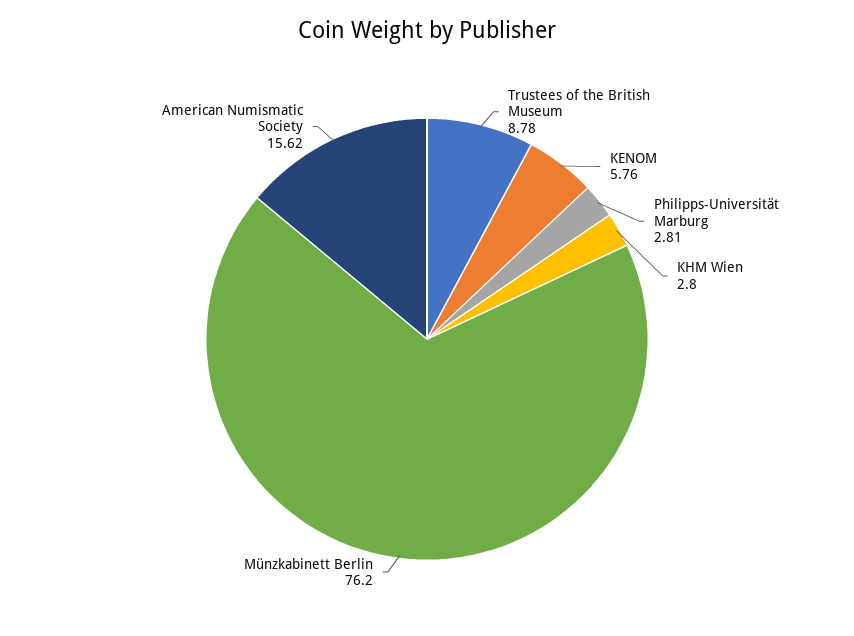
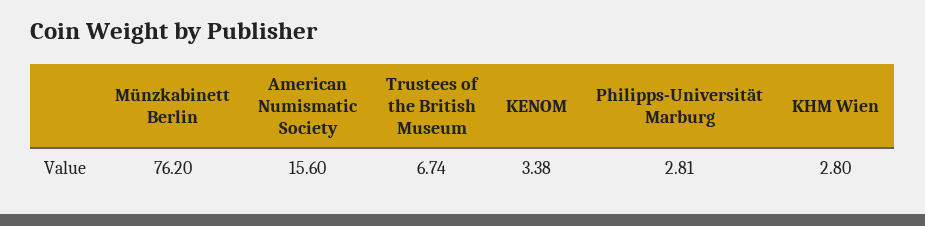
  {
-   "Trustees of the British Museum": 8.78,
+   "Trustees of the British Museum": 6.74,
-   "KENOM": 5.76,
+   "KENOM": 3.38,
    "Philipps-Universität Marburg": 2.81,
    "KHM Wien": 2.8,
    "Münzkabinett Berlin": 76.2,
-   "American Numismatic Society": 15.62
+   "American Numismatic Society": 15.6
  }

